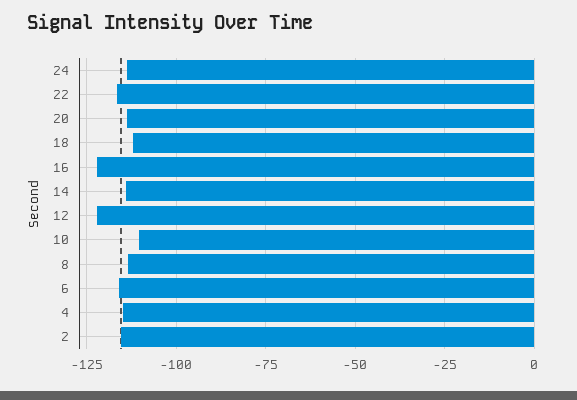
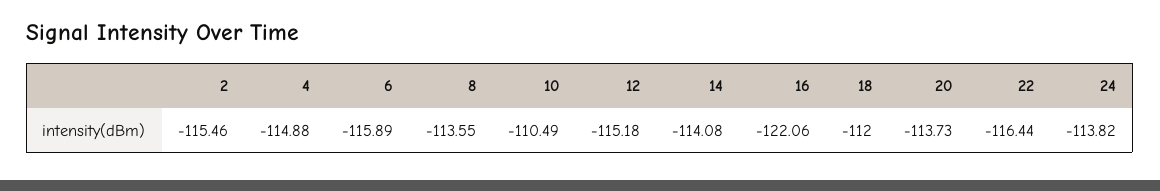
  {
    "24": -113.82,
    "22": -116.44,
    "20": -113.73,
    "18": -112,
    "16": -122.06,
    "14": -114.08,
-   "12": -122.5,
+   "12": -115.18,
    "10": -110.49,
    "8": -113.55,
    "6": -115.89,
    "4": -114.88,
    "2": -115.46
  }

